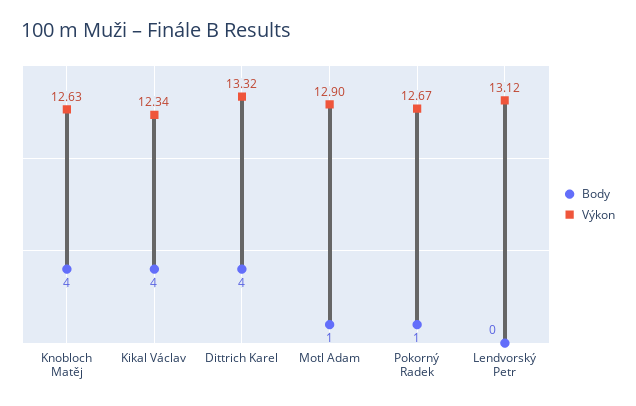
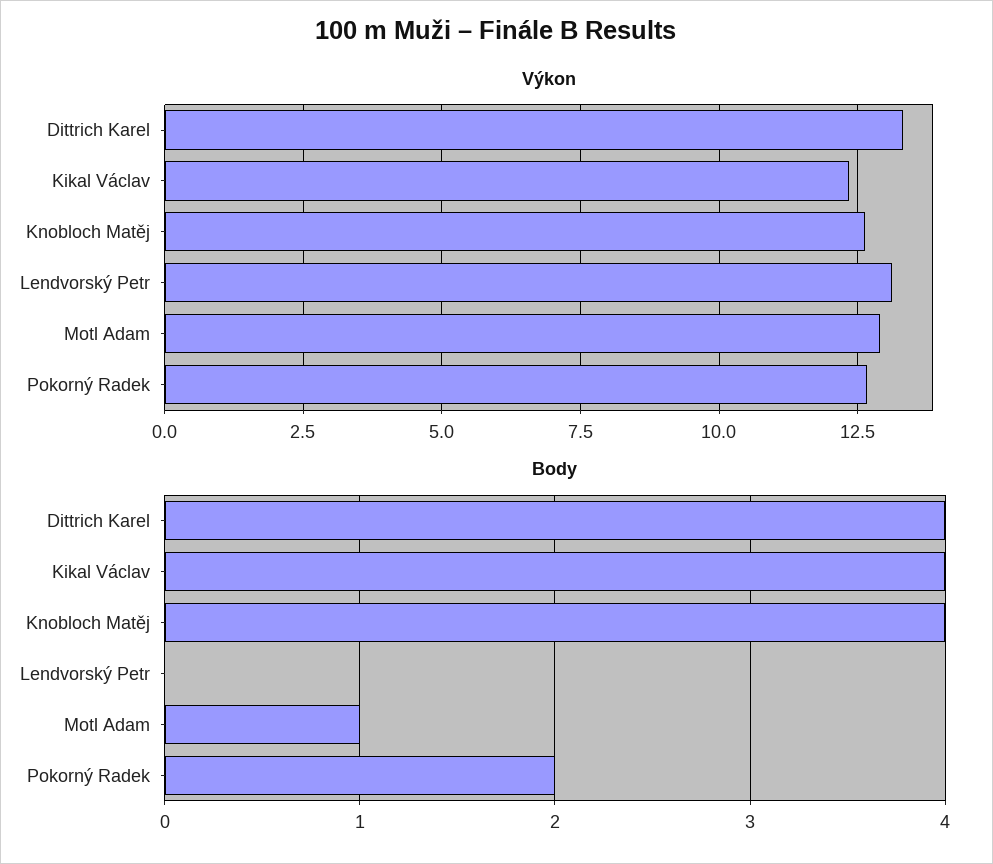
  {
    "Body": {
      "Knobloch Matěj": 4,
      "Kikal Václav": 4,
      "Dittrich Karel": 4,
      "Motl Adam": 1,
-     "Pokorný Radek": 1,
+     "Pokorný Radek": 2,
      "Lendvorský Petr": 0
    },
    "Výkon": {
      "Knobloch Matěj": 12.63,
      "Kikal Václav": 12.34,
      "Dittrich Karel": 13.32,
      "Motl Adam": 12.9,
      "Pokorný Radek": 12.67,
      "Lendvorský Petr": 13.12
    }
  }

